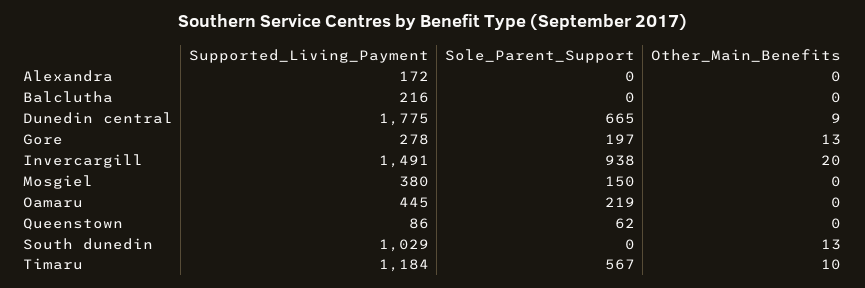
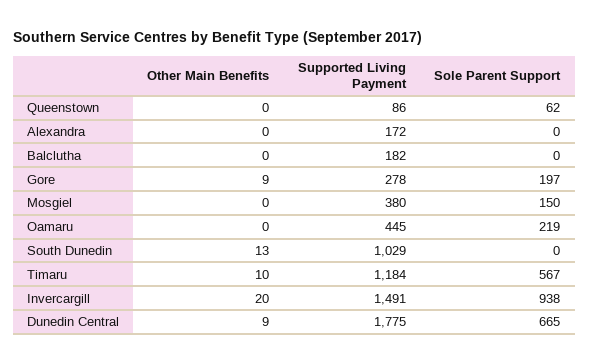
  {
    "Supported_Living_Payment": {
      "Alexandra": 172,
-     "Balclutha": 216,
+     "Balclutha": 182,
      "Dunedin central": 1775,
      "Gore": 278,
      "Invercargill": 1491,
      "Mosgiel": 380,
      "Oamaru": 445,
      "Queenstown": 86,
      "South dunedin": 1029,
      "Timaru": 1184
    },
    "Sole_Parent_Support": {
      "Alexandra": 0,
      "Balclutha": 0,
      "Dunedin central": 665,
      "Gore": 197,
      "Invercargill": 938,
      "Mosgiel": 150,
      "Oamaru": 219,
      "Queenstown": 62,
      "South dunedin": 0,
      "Timaru": 567
    },
    "Other_Main_Benefits": {
      "Alexandra": 0,
      "Balclutha": 0,
      "Dunedin central": 9,
-     "Gore": 13,
+     "Gore": 9,
      "Invercargill": 20,
      "Mosgiel": 0,
      "Oamaru": 0,
      "Queenstown": 0,
      "South dunedin": 13,
      "Timaru": 10
    }
  }

